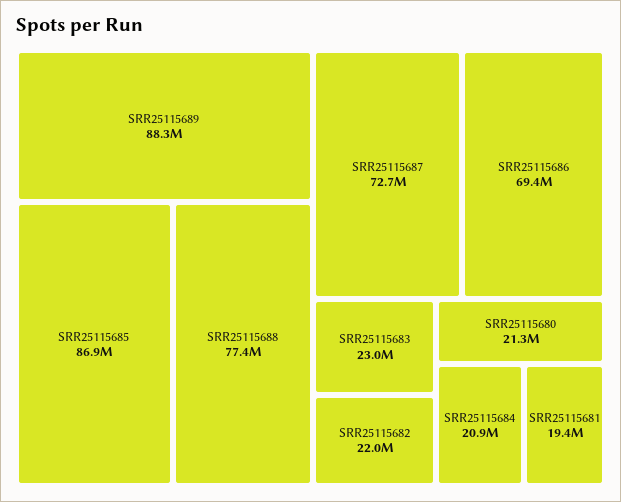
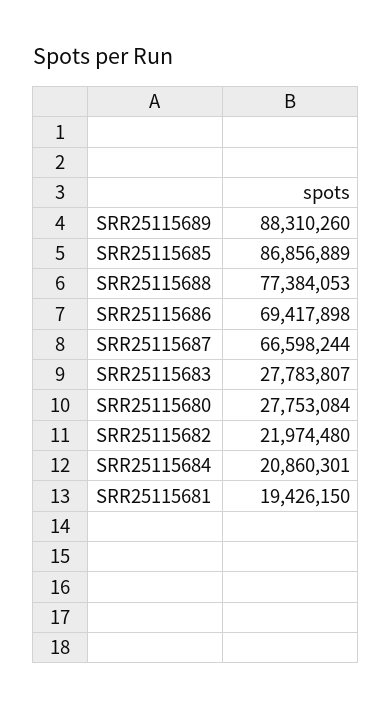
  {
    "SRR25115689": 88310260,
    "SRR25115685": 86856889,
    "SRR25115688": 77384053,
-   "SRR25115687": 72700000,
+   "SRR25115687": 66598244,
    "SRR25115686": 69417898,
-   "SRR25115683": 23000000,
+   "SRR25115683": 27783807,
    "SRR25115682": 21974480,
-   "SRR25115680": 21300000,
+   "SRR25115680": 27753084,
    "SRR25115684": 20860301,
    "SRR25115681": 19426150
  }

